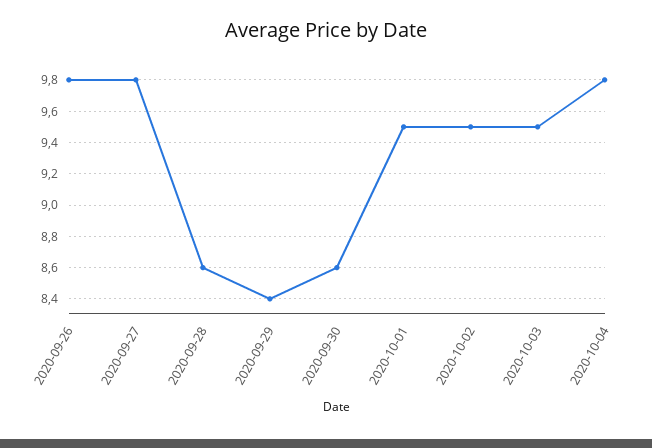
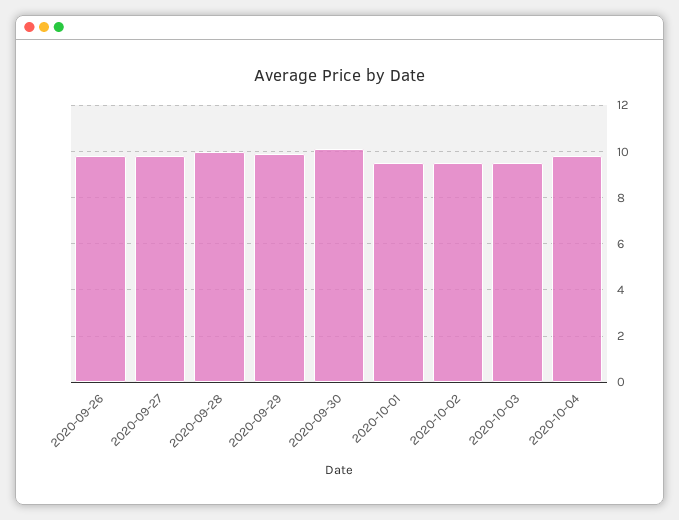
  {
    "2020-09-26": 9.8,
    "2020-09-27": 9.8,
-   "2020-09-28": 8.6,
+   "2020-09-28": 10,
-   "2020-09-29": 8.4,
+   "2020-09-29": 10,
-   "2020-09-30": 8.6,
+   "2020-09-30": 10,
    "2020-10-01": 9.5,
    "2020-10-02": 9.5,
    "2020-10-03": 9.5,
    "2020-10-04": 9.8
  }

